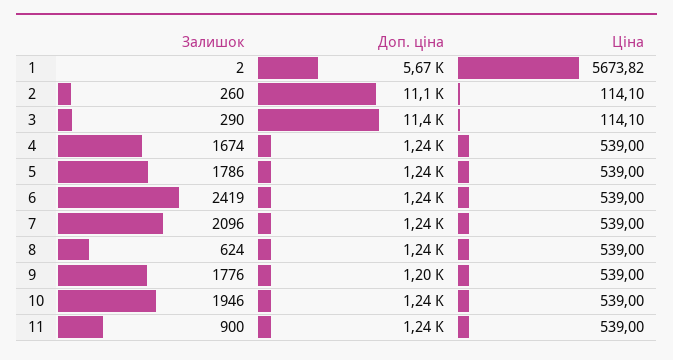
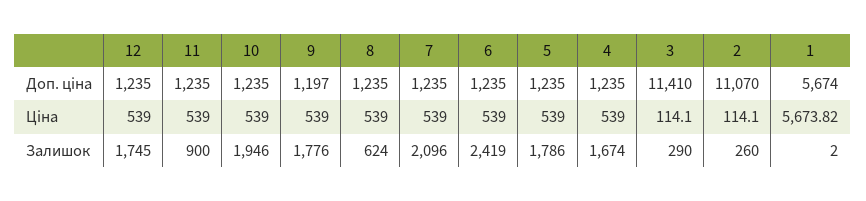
  {
    "Залишок": {
      "1": 2,
      "2": 260,
      "3": 290,
      "4": 1674,
      "5": 1786,
      "6": 2419,
      "7": 2096,
      "8": 624,
      "9": 1776,
      "10": 1946,
-     "11": 900
+     "11": 900,
+     "12": 1745
    },
    "Доп. ціна": {
      "1": 5674,
      "2": 11070,
      "3": 11410,
      "4": 1235,
      "5": 1235,
      "6": 1235,
      "7": 1235,
      "8": 1235,
      "9": 1197,
      "10": 1235,
-     "11": 1235
+     "11": 1235,
+     "12": 1235
    },
    "Ціна": {
      "1": 5673.82,
      "2": 114.1,
      "3": 114.1,
      "4": 539,
      "5": 539,
      "6": 539,
      "7": 539,
      "8": 539,
      "9": 539,
      "10": 539,
-     "11": 539
+     "11": 539,
+     "12": 539
    }
  }

